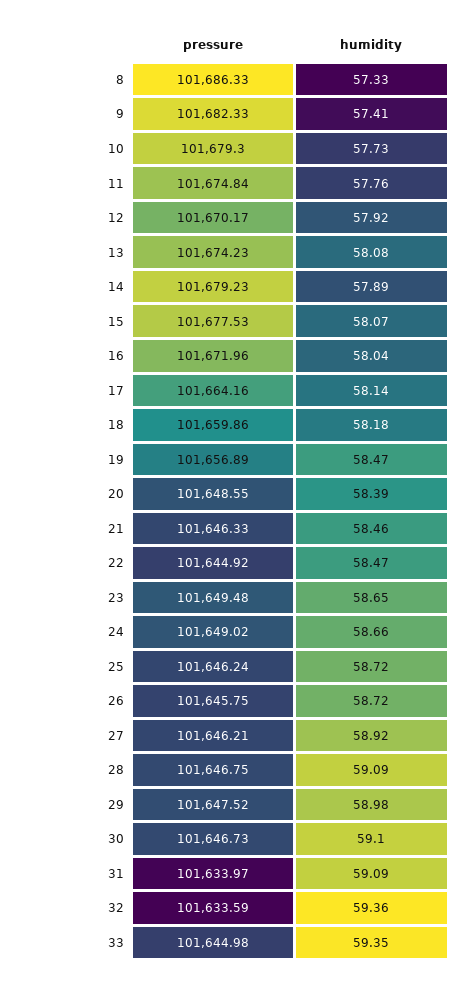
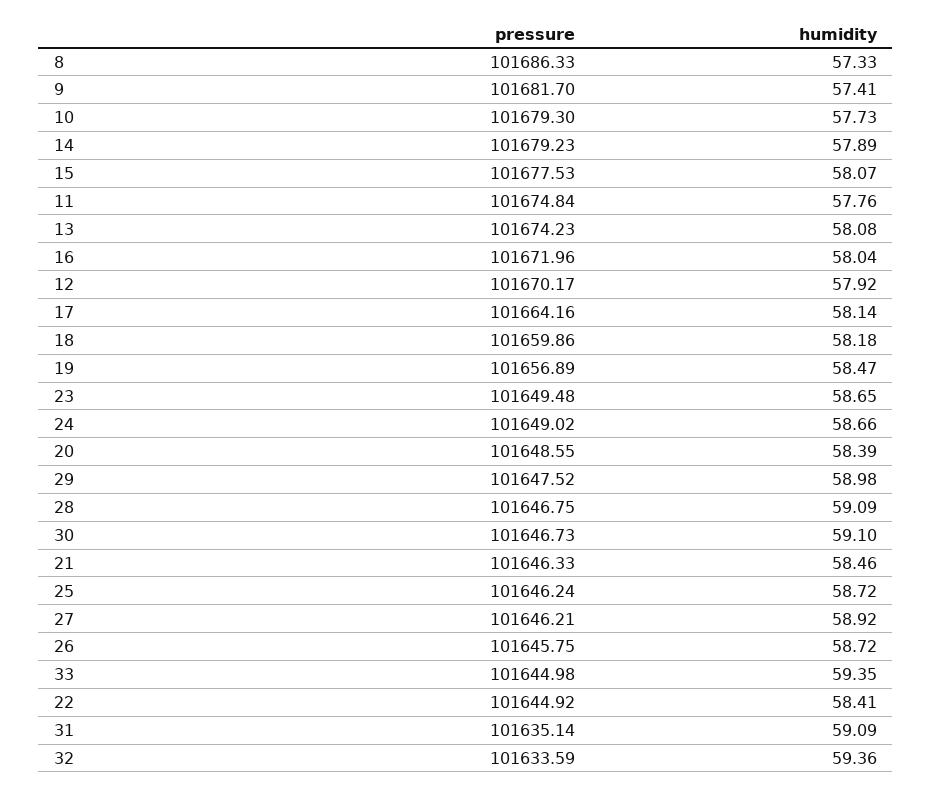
  {
    "pressure": {
      "8": 101686.33,
-     "9": 101682.33,
+     "9": 101681.7,
      "10": 101679.3,
      "11": 101674.84,
      "12": 101670.17,
      "13": 101674.23,
      "14": 101679.23,
      "15": 101677.53,
      "16": 101671.96,
      "17": 101664.16,
      "18": 101659.86,
      "19": 101656.89,
      "20": 101648.55,
      "21": 101646.33,
      "22": 101644.92,
      "23": 101649.48,
      "24": 101649.02,
      "25": 101646.24,
      "26": 101645.75,
      "27": 101646.21,
      "28": 101646.75,
      "29": 101647.52,
      "30": 101646.73,
-     "31": 101633.97,
+     "31": 101635.14,
      "32": 101633.59,
      "33": 101644.98
    },
    "humidity": {
      "8": 57.33,
      "9": 57.41,
      "10": 57.73,
      "11": 57.76,
      "12": 57.92,
      "13": 58.08,
      "14": 57.89,
      "15": 58.07,
      "16": 58.04,
      "17": 58.14,
      "18": 58.18,
      "19": 58.47,
      "20": 58.39,
      "21": 58.46,
-     "22": 58.47,
+     "22": 58.41,
      "23": 58.65,
      "24": 58.66,
      "25": 58.72,
      "26": 58.72,
      "27": 58.92,
      "28": 59.09,
      "29": 58.98,
      "30": 59.1,
      "31": 59.09,
      "32": 59.36,
      "33": 59.35
    }
  }

